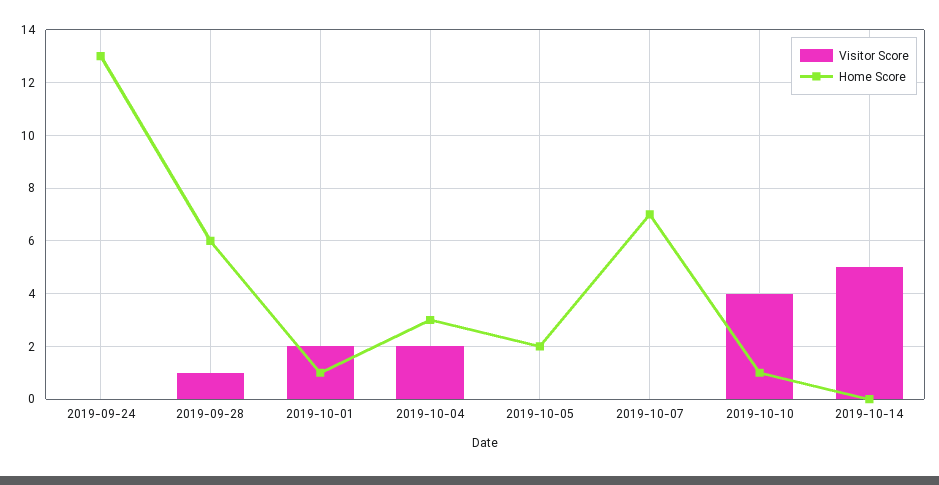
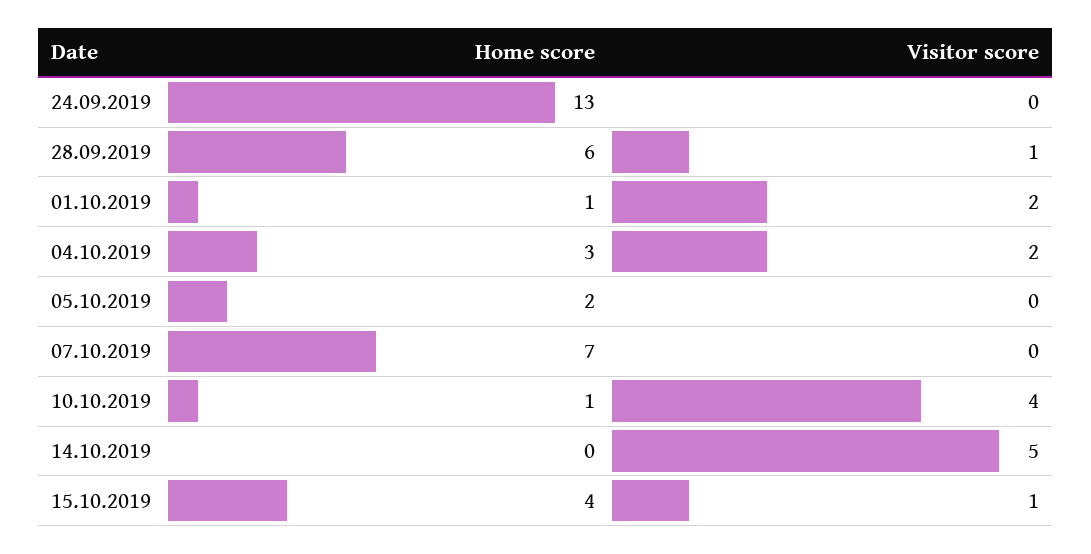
  {
    "Visitor Score": {
      "2019-09-24": 0,
      "2019-09-28": 1,
      "2019-10-01": 2,
      "2019-10-04": 2,
      "2019-10-05": 0,
      "2019-10-07": 0,
      "2019-10-10": 4,
-     "2019-10-14": 5
+     "2019-10-14": 5,
+     "15.10.2019": 1
    },
    "Home Score": {
      "2019-09-24": 13,
      "2019-09-28": 6,
      "2019-10-01": 1,
      "2019-10-04": 3,
      "2019-10-05": 2,
      "2019-10-07": 7,
      "2019-10-10": 1,
-     "2019-10-14": 0
+     "2019-10-14": 0,
+     "15.10.2019": 4
    }
  }

